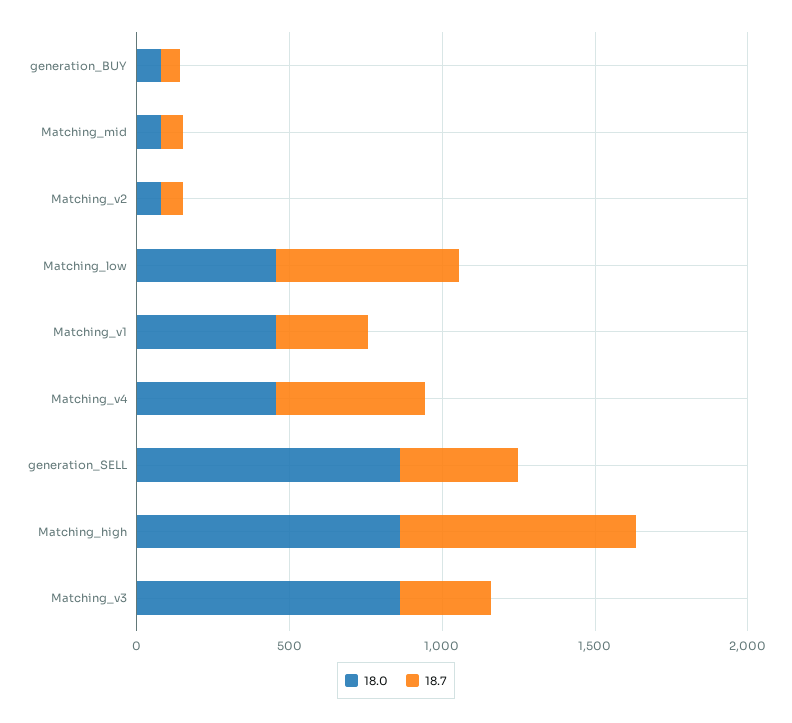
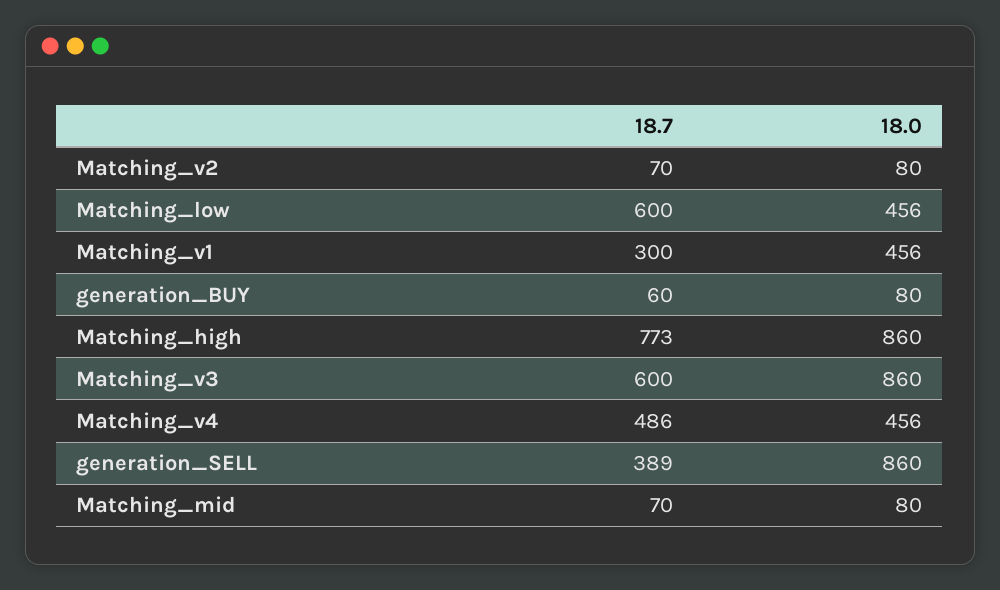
  {
    "18.0": {
      "generation_BUY": 80,
      "Matching_mid": 80,
      "Matching_v2": 80,
      "Matching_low": 456,
      "Matching_v1": 456,
      "Matching_v4": 456,
      "generation_SELL": 860,
      "Matching_high": 860,
      "Matching_v3": 860
    },
    "18.7": {
      "generation_BUY": 60,
      "Matching_mid": 70,
      "Matching_v2": 70,
      "Matching_low": 600,
      "Matching_v1": 300,
      "Matching_v4": 486,
      "generation_SELL": 389,
      "Matching_high": 773,
-     "Matching_v3": 300
+     "Matching_v3": 600
    }
  }

